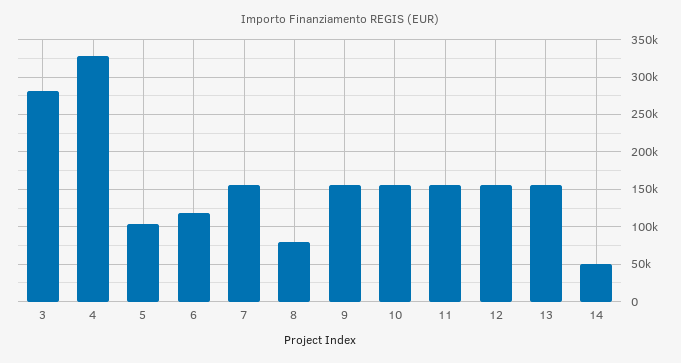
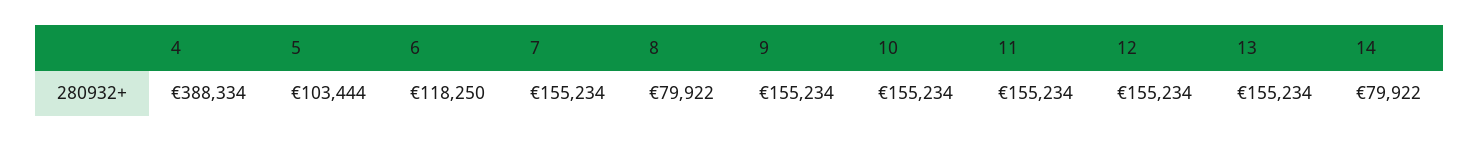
  {
-   "3": 280000,
-   "4": 330000,
+   "4": 388334,
    "5": 103444,
    "6": 118250,
    "7": 155234,
    "8": 79922,
    "9": 155234,
    "10": 155234,
    "11": 155234,
    "12": 155234,
    "13": 155234,
-   "14": 50000
+   "14": 79922
  }

